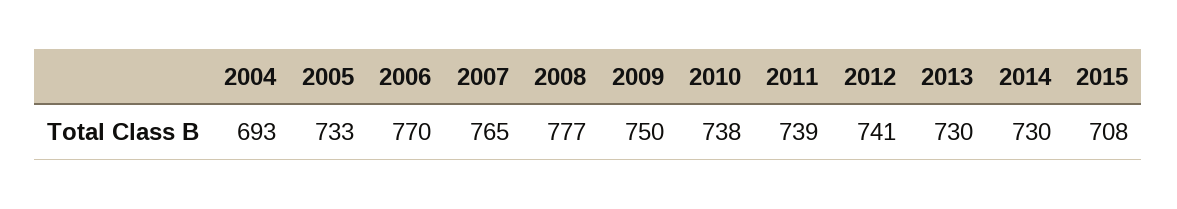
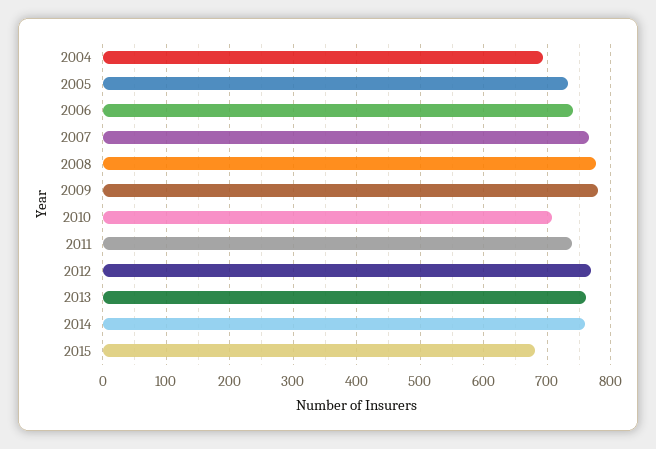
  {
    "2004": 693,
    "2005": 733,
-   "2006": 770,
+   "2006": 740,
    "2007": 765,
    "2008": 777,
-   "2009": 750,
+   "2009": 780,
-   "2010": 738,
+   "2010": 710,
    "2011": 739,
-   "2012": 741,
+   "2012": 770,
-   "2013": 730,
+   "2013": 760,
-   "2014": 730,
+   "2014": 760,
-   "2015": 708
+   "2015": 680
  }

